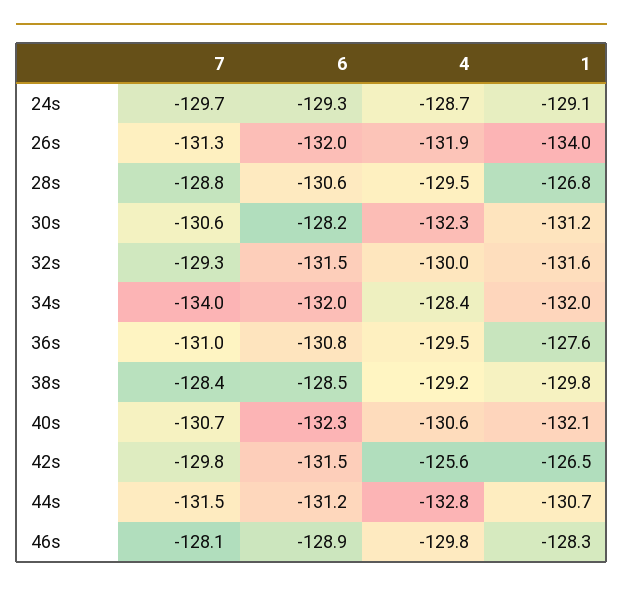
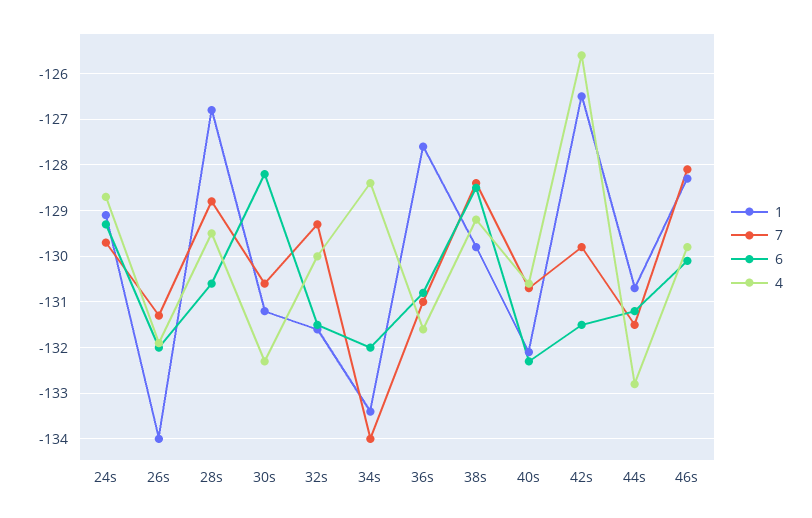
  {
    "7": {
      "24s": -129.7,
      "26s": -131.3,
      "28s": -128.8,
      "30s": -130.6,
      "32s": -129.3,
      "34s": -134,
      "36s": -131,
      "38s": -128.4,
      "40s": -130.7,
      "42s": -129.8,
      "44s": -131.5,
      "46s": -128.1
    },
    "6": {
      "24s": -129.3,
      "26s": -132,
      "28s": -130.6,
      "30s": -128.2,
      "32s": -131.5,
      "34s": -132,
      "36s": -130.8,
      "38s": -128.5,
      "40s": -132.3,
      "42s": -131.5,
      "44s": -131.2,
-     "46s": -128.9
+     "46s": -130
    },
    "4": {
      "24s": -128.7,
      "26s": -131.9,
      "28s": -129.5,
      "30s": -132.3,
      "32s": -130,
      "34s": -128.4,
-     "36s": -129.5,
+     "36s": -131.5,
      "38s": -129.2,
      "40s": -130.6,
      "42s": -125.6,
      "44s": -132.8,
      "46s": -129.8
    },
    "1": {
      "24s": -129.1,
      "26s": -134,
      "28s": -126.8,
      "30s": -131.2,
      "32s": -131.6,
-     "34s": -132,
+     "34s": -133.5,
      "36s": -127.6,
      "38s": -129.8,
      "40s": -132.1,
      "42s": -126.5,
      "44s": -130.7,
      "46s": -128.3
    }
  }

